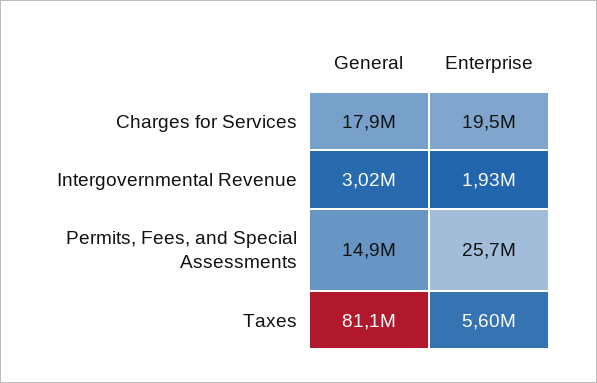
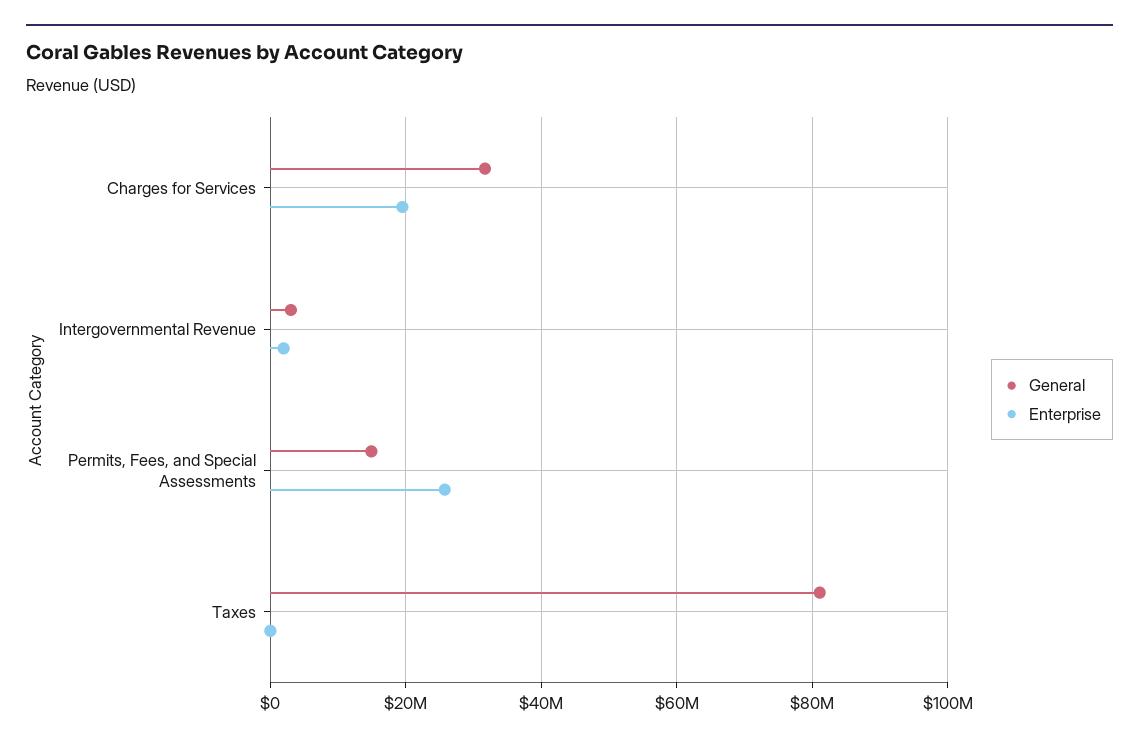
  {
    "General": {
-     "Charges for Services": 17900000,
+     "Charges for Services": 32000000,
      "Intergovernmental Revenue": 3020000,
      "Permits, Fees, and Special Assessments": 14900000,
      "Taxes": 81100000
    },
    "Enterprise": {
      "Charges for Services": 19500000,
      "Intergovernmental Revenue": 1930000,
      "Permits, Fees, and Special Assessments": 25700000,
-     "Taxes": 5600000
+     "Taxes": 0
    }
  }

